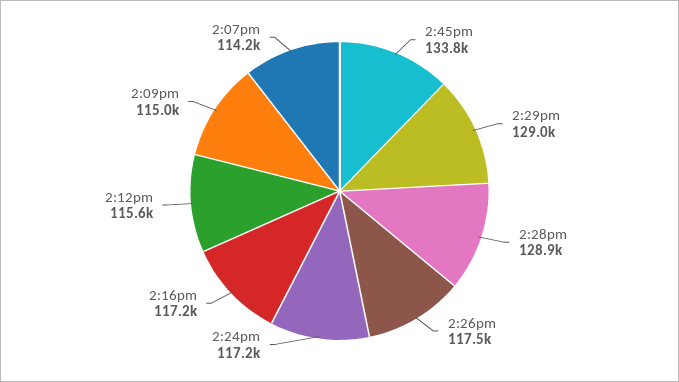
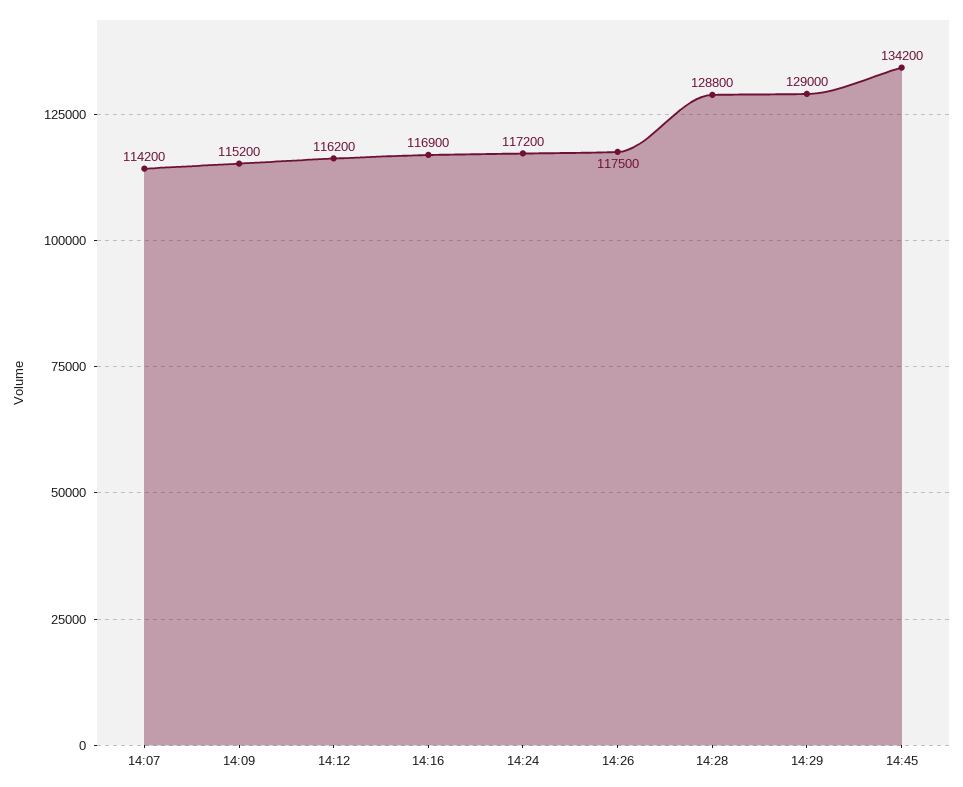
  {
-   "2:45pm": 133800,
+   "2:45pm": 134200,
    "2:29pm": 129000,
-   "2:28pm": 128900,
+   "2:28pm": 128800,
    "2:26pm": 117500,
    "2:24pm": 117200,
-   "2:16pm": 117200,
+   "2:16pm": 116900,
-   "2:12pm": 115600,
+   "2:12pm": 116200,
-   "2:09pm": 115000,
+   "2:09pm": 115200,
    "2:07pm": 114200
  }

